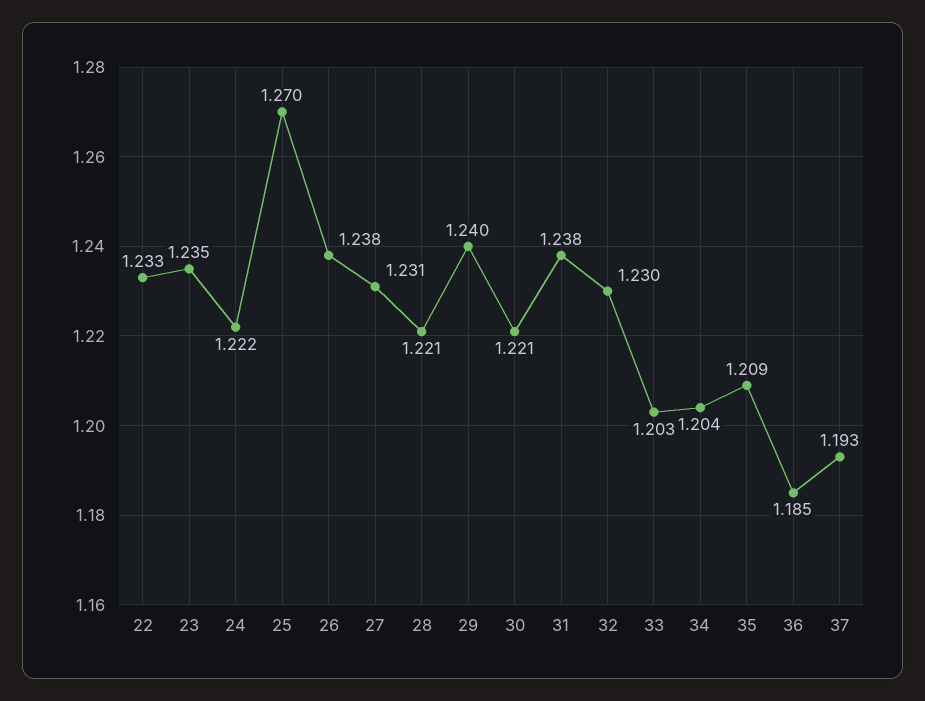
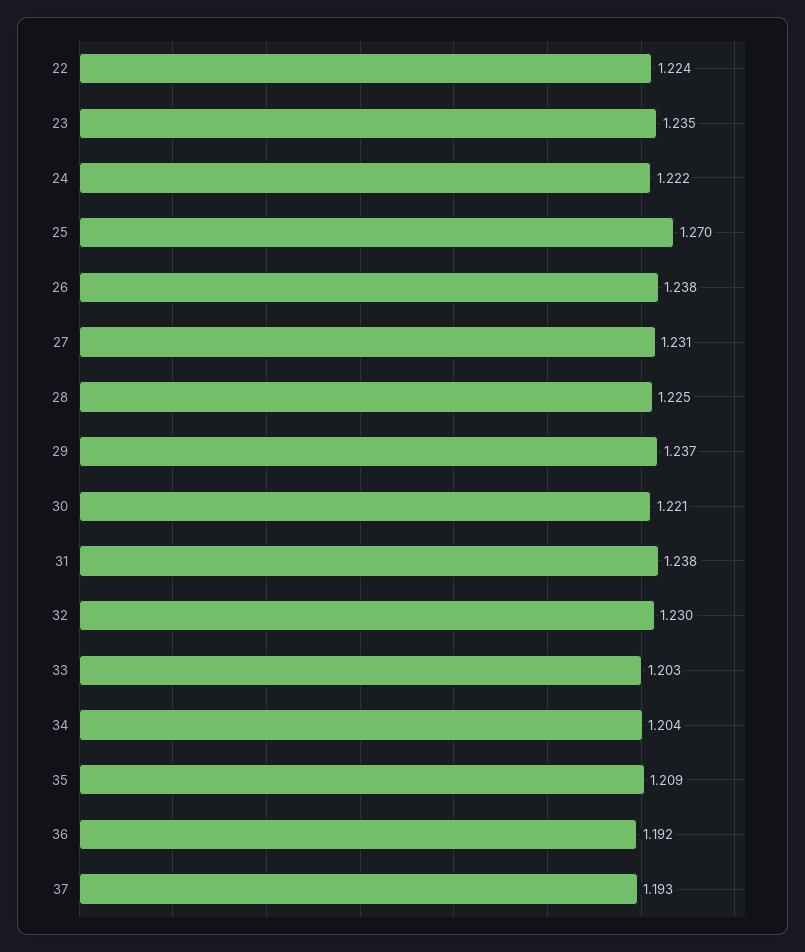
  {
-   "22": 1.233,
+   "22": 1.224,
    "23": 1.235,
    "24": 1.222,
    "25": 1.27,
    "26": 1.238,
    "27": 1.231,
-   "28": 1.221,
+   "28": 1.225,
-   "29": 1.24,
+   "29": 1.237,
    "30": 1.221,
    "31": 1.238,
    "32": 1.23,
    "33": 1.203,
    "34": 1.204,
    "35": 1.209,
-   "36": 1.185,
+   "36": 1.192,
    "37": 1.193
  }

